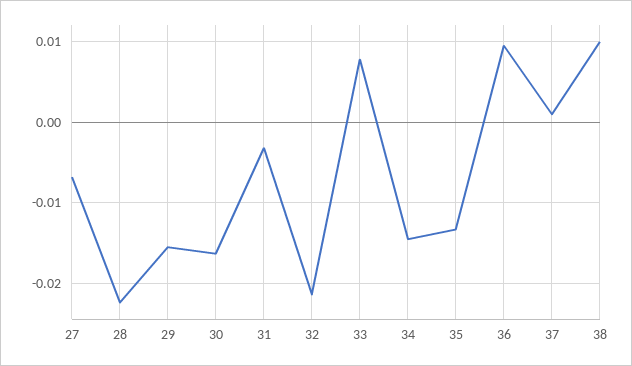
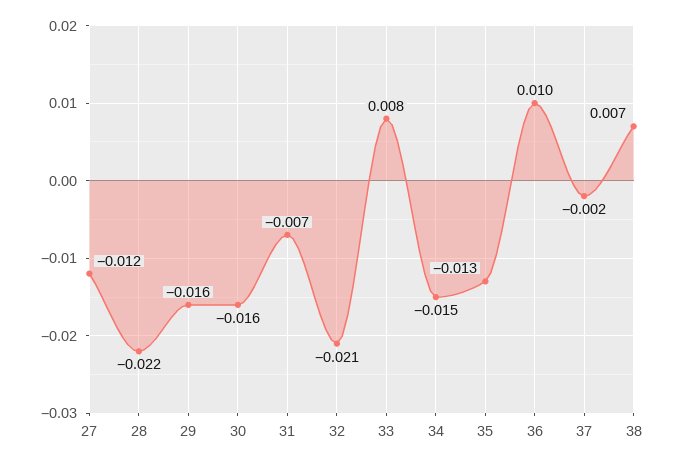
  {
-   "27": -0.007,
+   "27": -0.012,
    "28": -0.022,
    "29": -0.016,
    "30": -0.016,
-   "31": -0.003,
+   "31": -0.007,
    "32": -0.021,
    "33": 0.008,
    "34": -0.015,
    "35": -0.013,
    "36": 0.01,
-   "37": 0.001,
+   "37": -0.002,
-   "38": 0.01
+   "38": 0.007
  }

